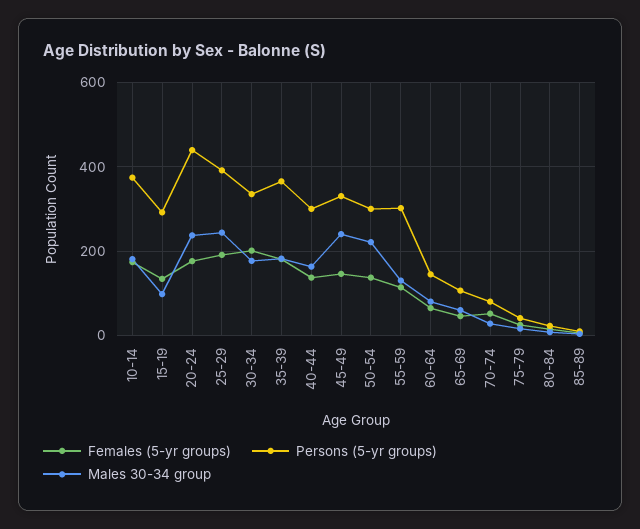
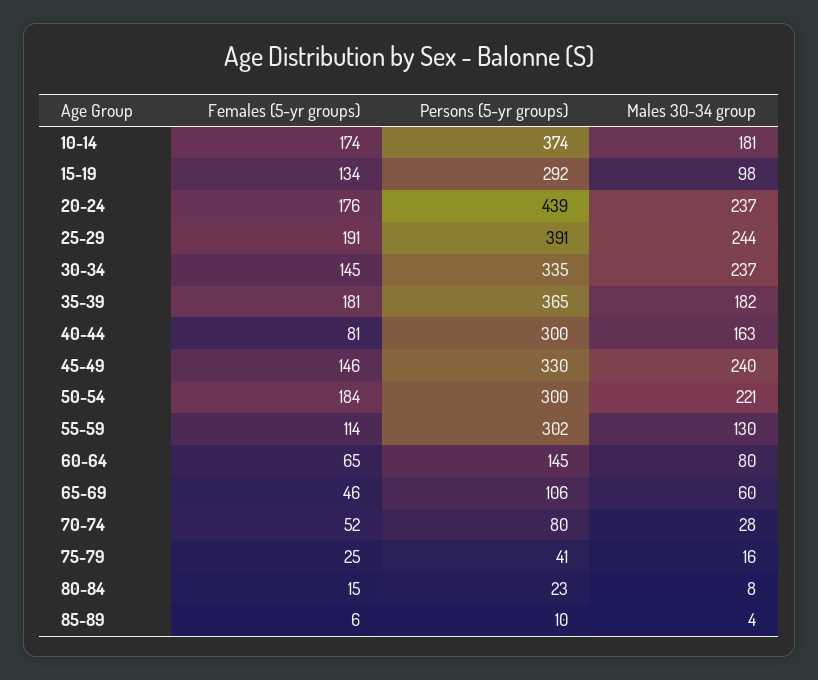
  {
    "Females (5-yr groups)": {
      "10-14": 174,
      "15-19": 134,
      "20-24": 176,
      "25-29": 191,
-     "30-34": 200,
+     "30-34": 145,
      "35-39": 181,
-     "40-44": 140,
+     "40-44": 81,
      "45-49": 146,
-     "50-54": 140,
+     "50-54": 184,
      "55-59": 114,
      "60-64": 65,
      "65-69": 46,
      "70-74": 52,
      "75-79": 25,
      "80-84": 15,
      "85-89": 6
    },
    "Persons (5-yr groups)": {
      "10-14": 374,
      "15-19": 292,
      "20-24": 439,
      "25-29": 391,
      "30-34": 335,
      "35-39": 365,
      "40-44": 300,
      "45-49": 330,
      "50-54": 300,
      "55-59": 302,
      "60-64": 145,
      "65-69": 106,
      "70-74": 80,
      "75-79": 41,
      "80-84": 23,
      "85-89": 10
    },
    "Males 30-34 group": {
      "10-14": 181,
      "15-19": 98,
      "20-24": 237,
      "25-29": 244,
-     "30-34": 180,
+     "30-34": 237,
      "35-39": 182,
      "40-44": 163,
      "45-49": 240,
      "50-54": 221,
      "55-59": 130,
      "60-64": 80,
      "65-69": 60,
      "70-74": 28,
      "75-79": 16,
      "80-84": 8,
      "85-89": 4
    }
  }

